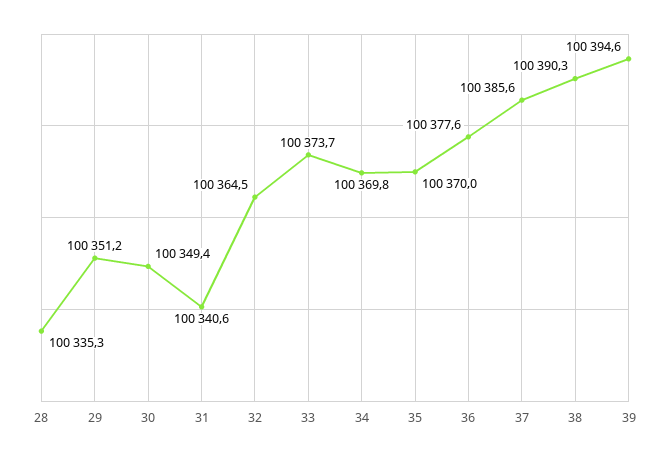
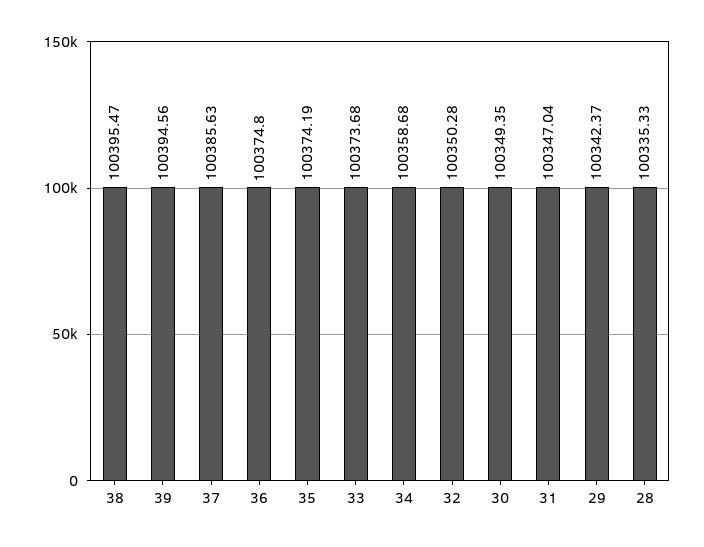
  {
    "28": 100335.33,
-   "29": 100351.2,
+   "29": 100342.37,
    "30": 100349.35,
-   "31": 100340.6,
+   "31": 100347.04,
-   "32": 100364.5,
+   "32": 100350.28,
    "33": 100373.68,
-   "34": 100369.8,
+   "34": 100358.68,
-   "35": 100370,
+   "35": 100374.19,
-   "36": 100377.6,
+   "36": 100374.8,
    "37": 100385.63,
-   "38": 100390.3,
+   "38": 100395.47,
    "39": 100394.56
  }

